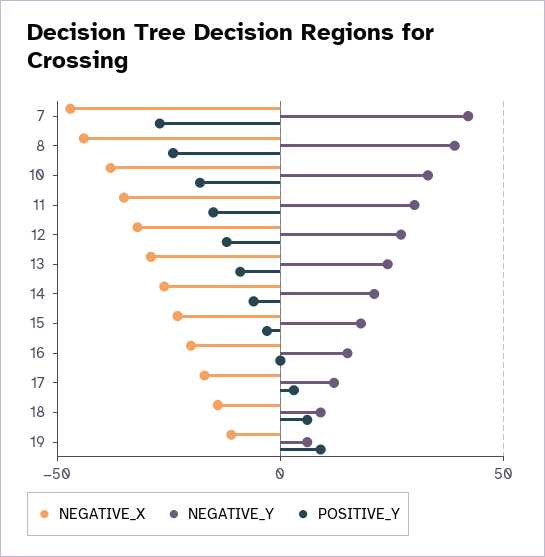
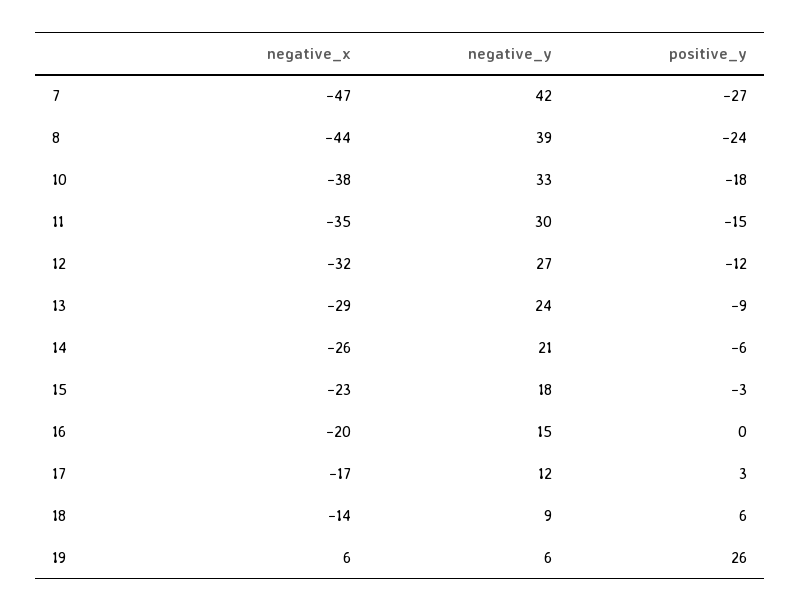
  {
    "NEGATIVE_X": {
      "7": -47,
      "8": -44,
      "10": -38,
      "11": -35,
      "12": -32,
      "13": -29,
      "14": -26,
      "15": -23,
      "16": -20,
      "17": -17,
      "18": -14,
-     "19": -10
+     "19": 6
    },
    "NEGATIVE_Y": {
      "7": 42,
      "8": 39,
      "10": 33,
      "11": 30,
      "12": 27,
      "13": 24,
      "14": 21,
      "15": 18,
      "16": 15,
      "17": 12,
      "18": 9,
      "19": 6
    },
    "POSITIVE_Y": {
      "7": -27,
      "8": -24,
      "10": -18,
      "11": -15,
      "12": -12,
      "13": -9,
      "14": -6,
      "15": -3,
      "16": 0,
      "17": 3,
      "18": 6,
-     "19": 10
+     "19": 26
    }
  }

